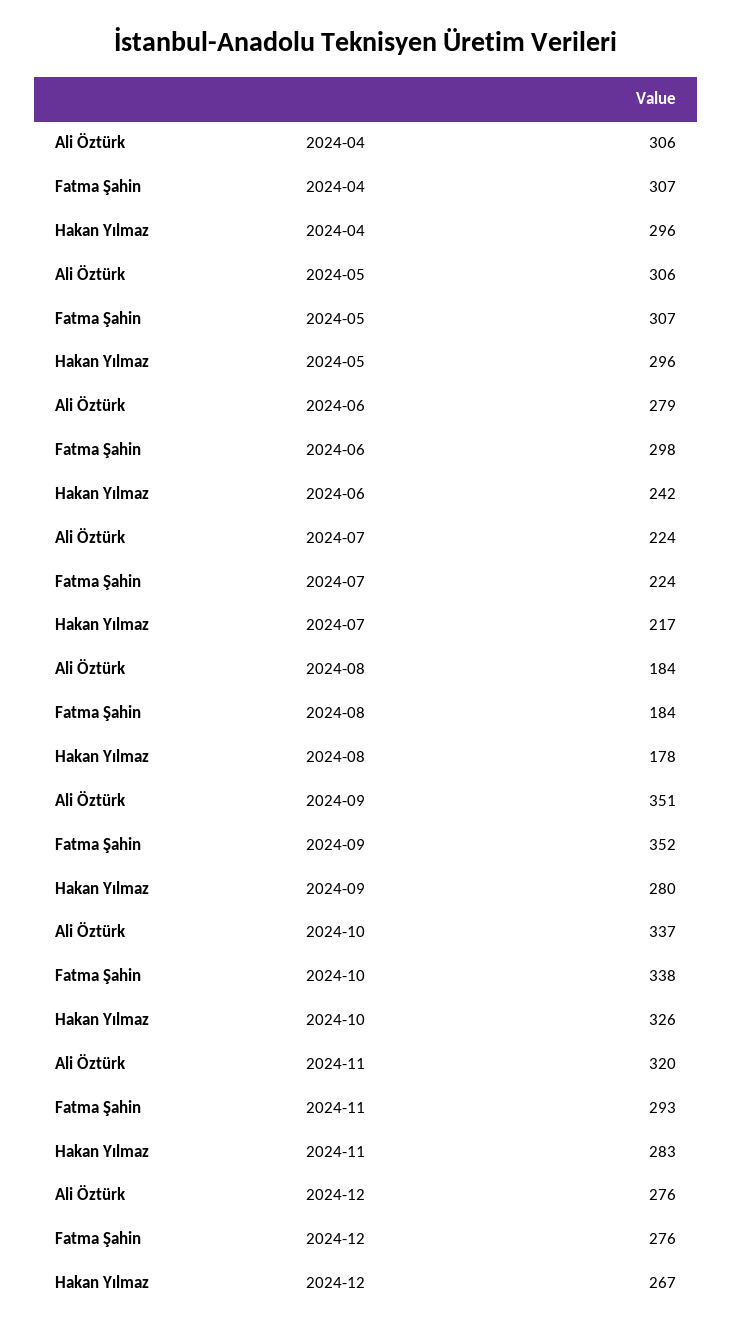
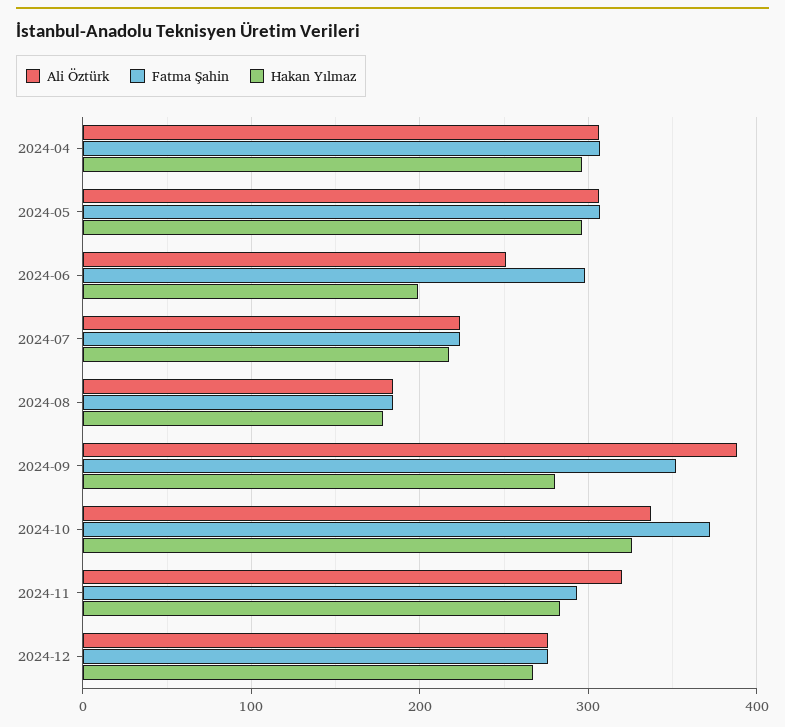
  {
    "Ali Öztürk": {
      "2024-04": 306,
      "2024-05": 306,
-     "2024-06": 279,
+     "2024-06": 250,
      "2024-07": 224,
      "2024-08": 184,
-     "2024-09": 351,
+     "2024-09": 390,
      "2024-10": 337,
      "2024-11": 320,
      "2024-12": 276
    },
    "Fatma Şahin": {
      "2024-04": 307,
      "2024-05": 307,
      "2024-06": 298,
      "2024-07": 224,
      "2024-08": 184,
      "2024-09": 352,
-     "2024-10": 338,
+     "2024-10": 370,
      "2024-11": 293,
      "2024-12": 276
    },
    "Hakan Yılmaz": {
      "2024-04": 296,
      "2024-05": 296,
-     "2024-06": 242,
+     "2024-06": 200,
      "2024-07": 217,
      "2024-08": 178,
      "2024-09": 280,
      "2024-10": 326,
      "2024-11": 283,
      "2024-12": 267
    }
  }

